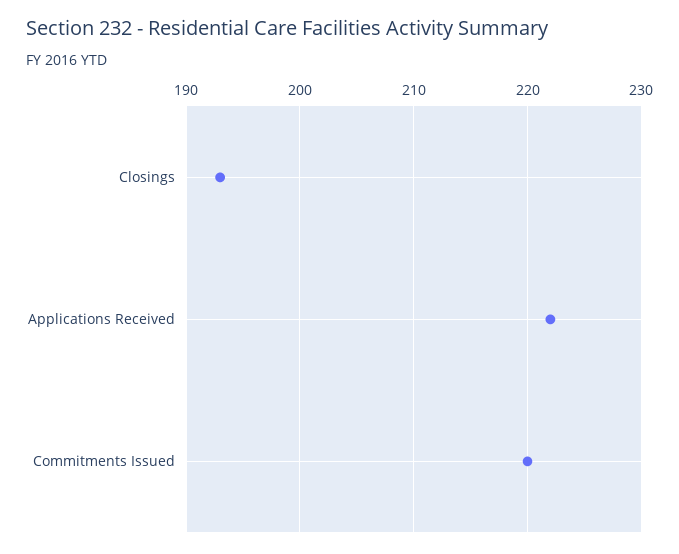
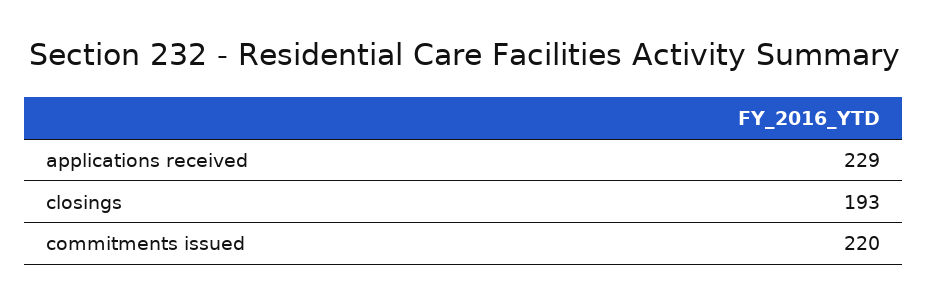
  {
    "Closings": 193,
-   "Applications Received": 222,
+   "Applications Received": 229,
    "Commitments Issued": 220
  }

